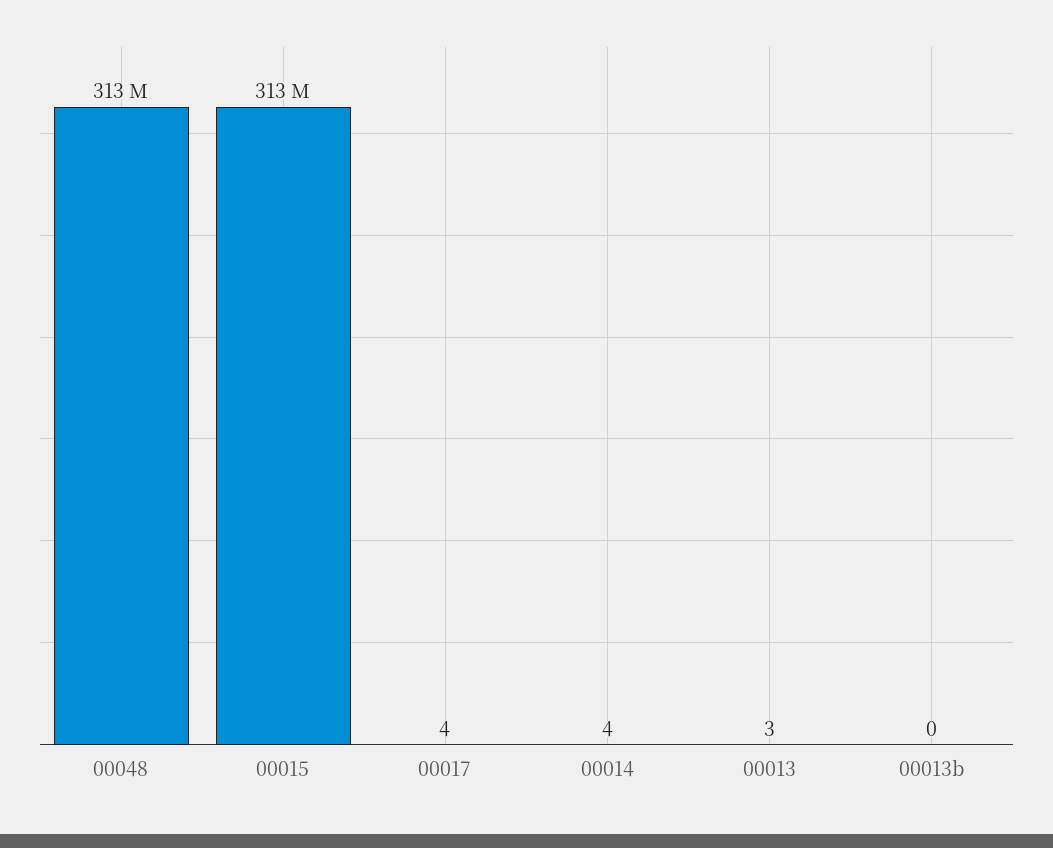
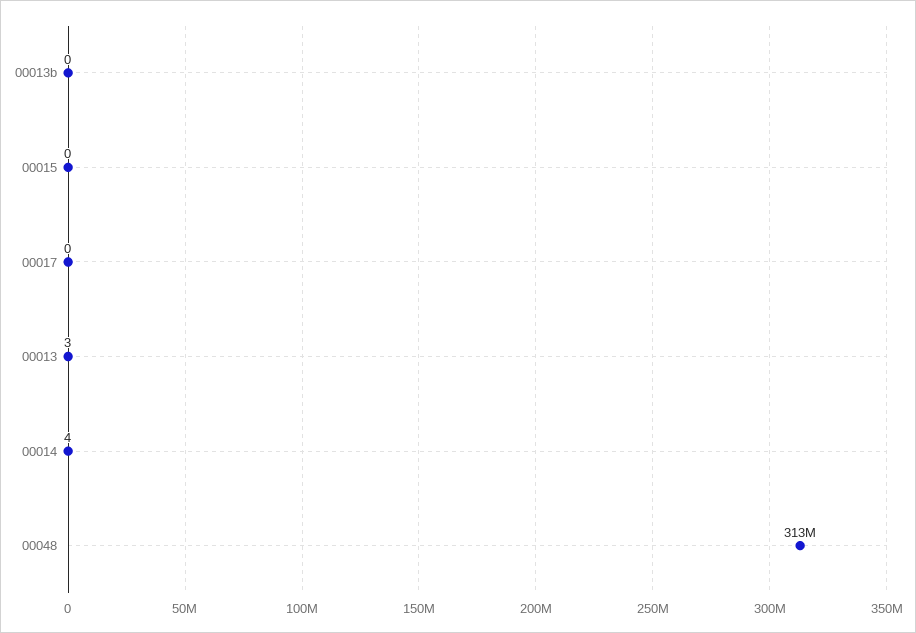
  {
    "00048": 313000000,
-   "00015": 313000000,
+   "00015": 0,
-   "00017": 4,
+   "00017": 0,
    "00014": 4,
    "00013": 3,
    "00013b": 0
  }

